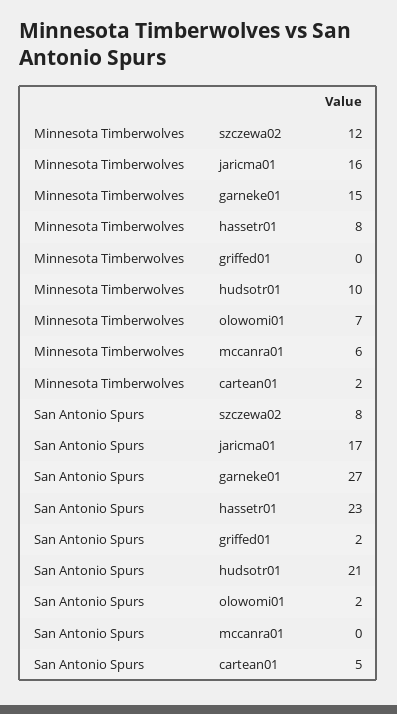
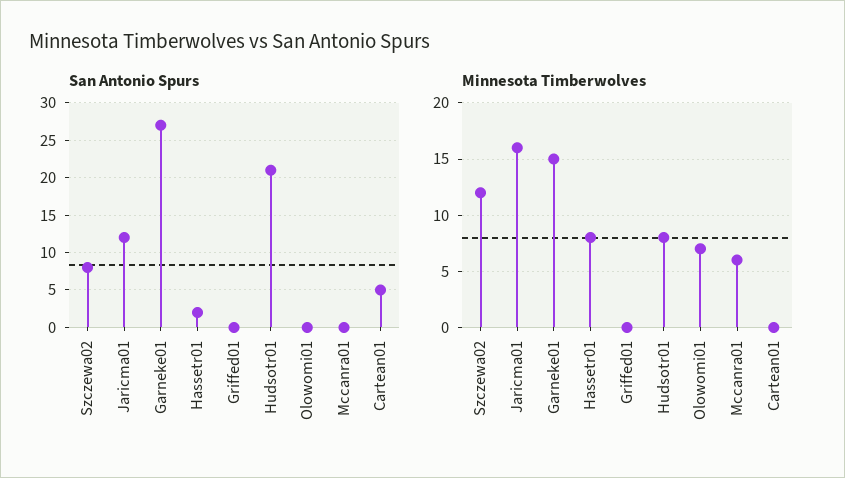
  {
    "Minnesota Timberwolves": {
      "szczewa02": 12,
      "jaricma01": 16,
      "garneke01": 15,
      "hassetr01": 8,
      "griffed01": 0,
-     "hudsotr01": 10,
+     "hudsotr01": 8,
      "olowomi01": 7,
      "mccanra01": 6,
-     "cartean01": 2
+     "cartean01": 0
    },
    "San Antonio Spurs": {
      "szczewa02": 8,
-     "jaricma01": 17,
+     "jaricma01": 12,
      "garneke01": 27,
-     "hassetr01": 23,
+     "hassetr01": 2,
-     "griffed01": 2,
+     "griffed01": 0,
      "hudsotr01": 21,
-     "olowomi01": 2,
+     "olowomi01": 0,
      "mccanra01": 0,
      "cartean01": 5
    }
  }

